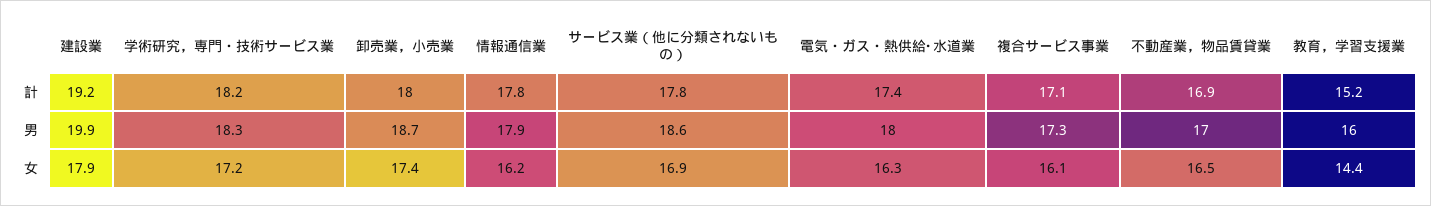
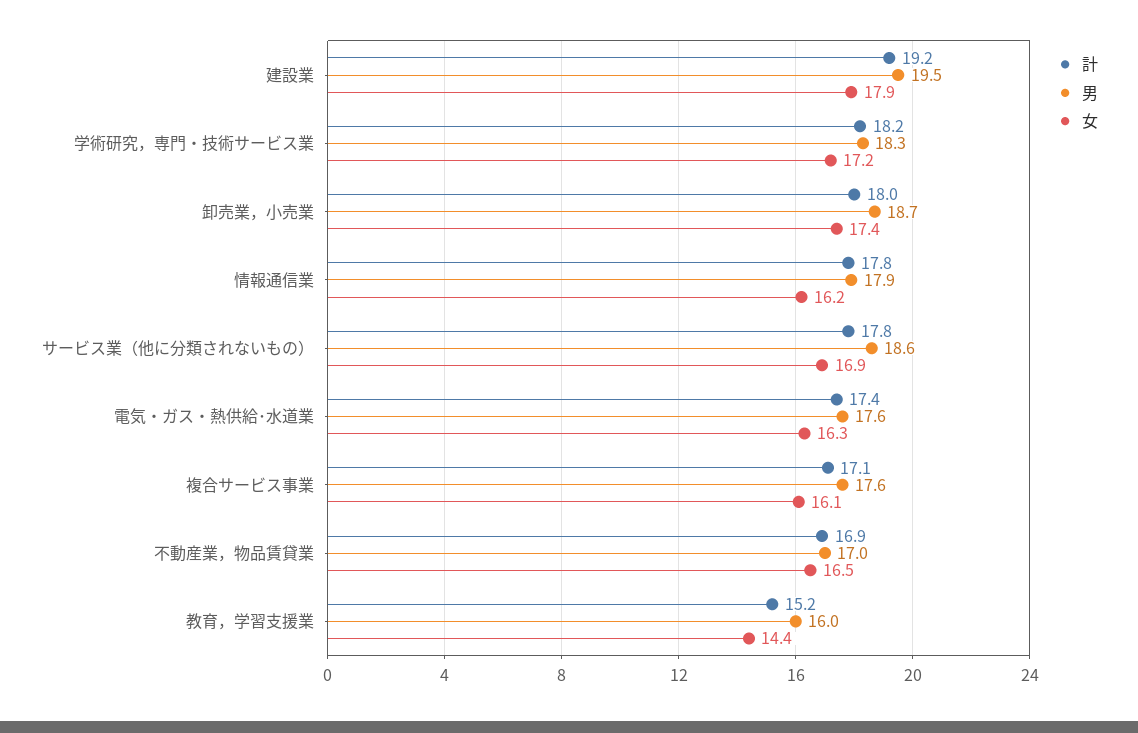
  {
    "計": {
      "建設業": 19.2,
      "学術研究，専門・技術サービス業": 18.2,
      "卸売業，小売業": 18,
      "情報通信業": 17.8,
      "サービス業（他に分類されないもの）": 17.8,
      "電気・ガス・熱供給･水道業": 17.4,
      "複合サービス事業": 17.1,
      "不動産業，物品賃貸業": 16.9,
      "教育，学習支援業": 15.2
    },
    "男": {
-     "建設業": 19.9,
+     "建設業": 19.5,
      "学術研究，専門・技術サービス業": 18.3,
      "卸売業，小売業": 18.7,
      "情報通信業": 17.9,
      "サービス業（他に分類されないもの）": 18.6,
-     "電気・ガス・熱供給･水道業": 18,
+     "電気・ガス・熱供給･水道業": 17.6,
-     "複合サービス事業": 17.3,
+     "複合サービス事業": 17.6,
      "不動産業，物品賃貸業": 17,
      "教育，学習支援業": 16
    },
    "女": {
      "建設業": 17.9,
      "学術研究，専門・技術サービス業": 17.2,
      "卸売業，小売業": 17.4,
      "情報通信業": 16.2,
      "サービス業（他に分類されないもの）": 16.9,
      "電気・ガス・熱供給･水道業": 16.3,
      "複合サービス事業": 16.1,
      "不動産業，物品賃貸業": 16.5,
      "教育，学習支援業": 14.4
    }
  }

